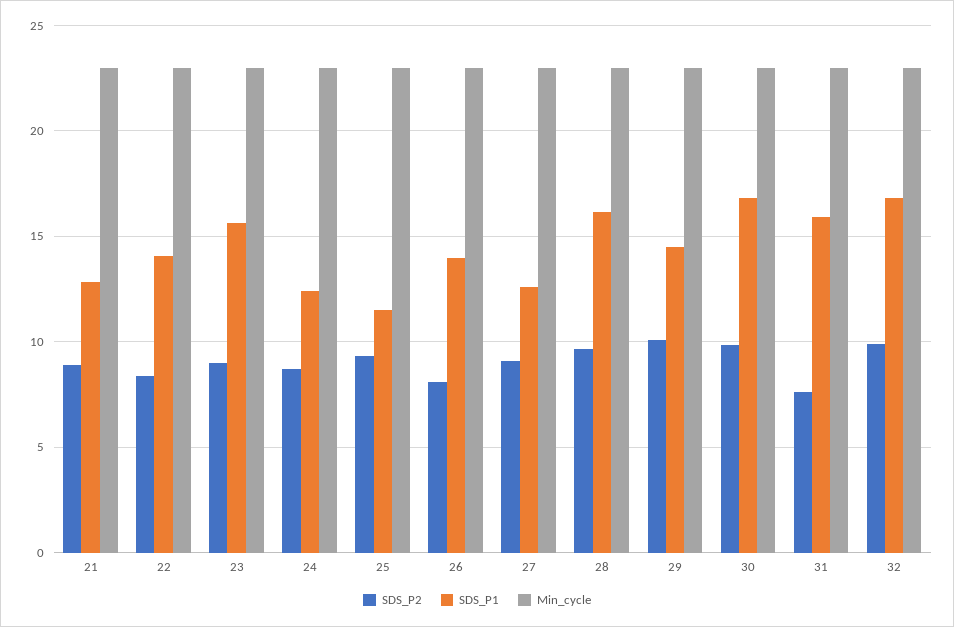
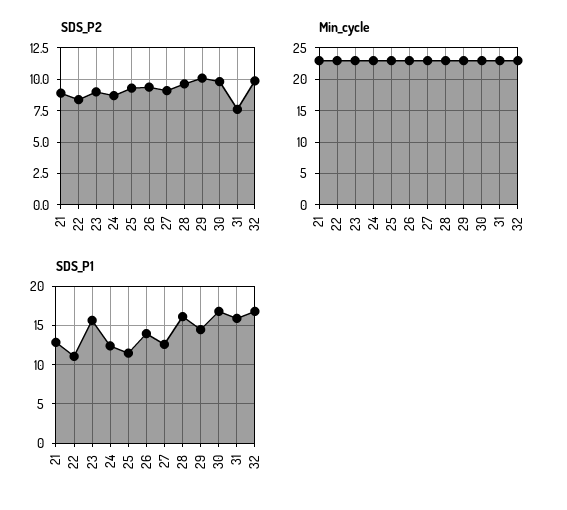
  {
    "SDS_P2": {
      "21": 9,
      "22": 8.5,
      "23": 9,
      "24": 8.5,
      "25": 9.5,
-     "26": 8,
+     "26": 9.5,
      "27": 9,
      "28": 9.5,
      "29": 10,
      "30": 10,
      "31": 7.5,
      "32": 10
    },
    "SDS_P1": {
      "21": 13,
-     "22": 14,
+     "22": 11,
      "23": 15.5,
      "24": 12.5,
      "25": 11.5,
      "26": 14,
      "27": 12.5,
      "28": 16,
      "29": 14.5,
      "30": 17,
      "31": 16,
      "32": 17
    },
    "Min_cycle": {
      "21": 23,
      "22": 23,
      "23": 23,
      "24": 23,
      "25": 23,
      "26": 23,
      "27": 23,
      "28": 23,
      "29": 23,
      "30": 23,
      "31": 23,
      "32": 23
    }
  }

